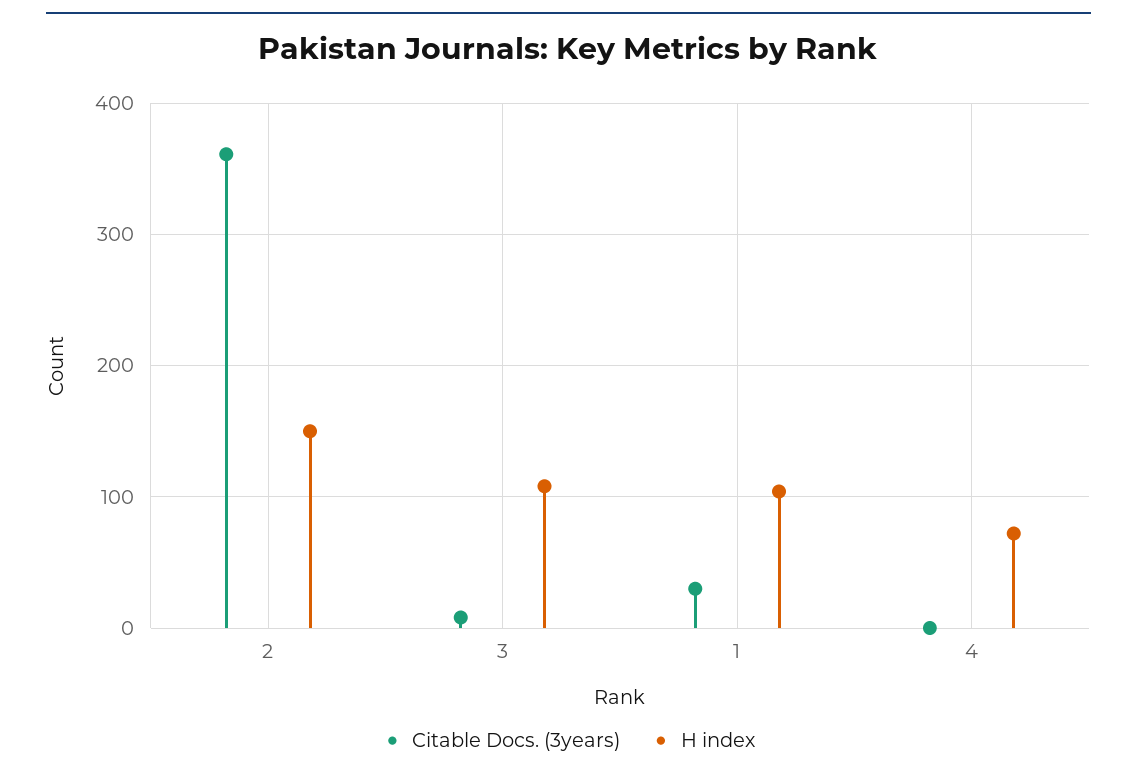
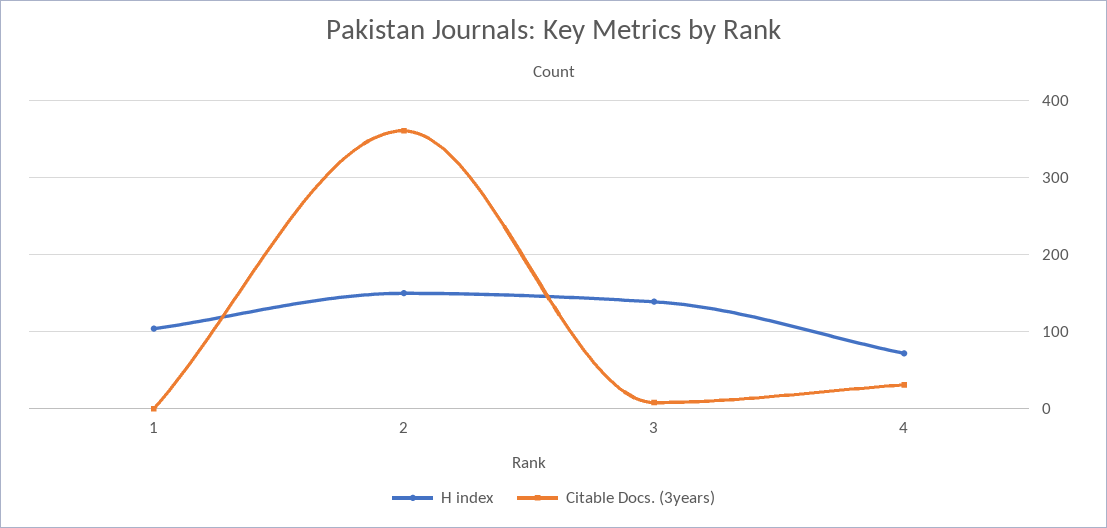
  {
    "Citable Docs. (3years)": {
      "2": 360,
      "3": 10,
-     "1": 30,
+     "1": 0,
-     "4": 0
+     "4": 30
    },
    "H index": {
      "2": 150,
-     "3": 110,
+     "3": 140,
      "1": 100,
      "4": 70
    }
  }

